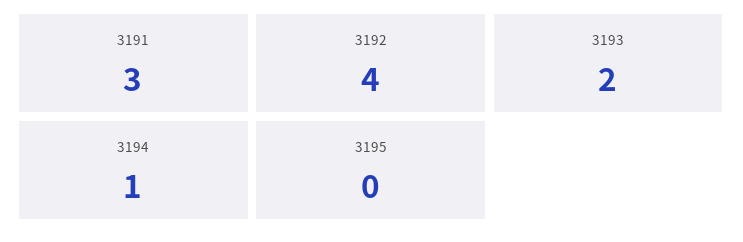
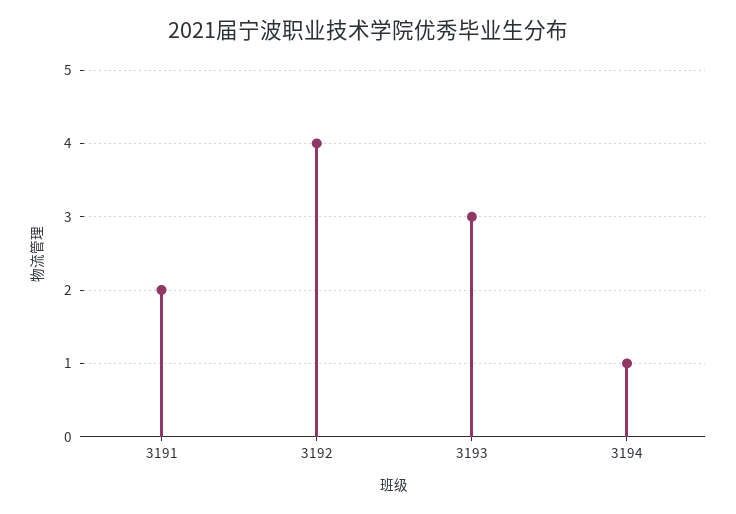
  {
-   "3191": 3,
+   "3191": 2,
    "3192": 4,
-   "3193": 2,
+   "3193": 3,
-   "3194": 1,
+   "3194": 1
-   "3195": 0
  }

